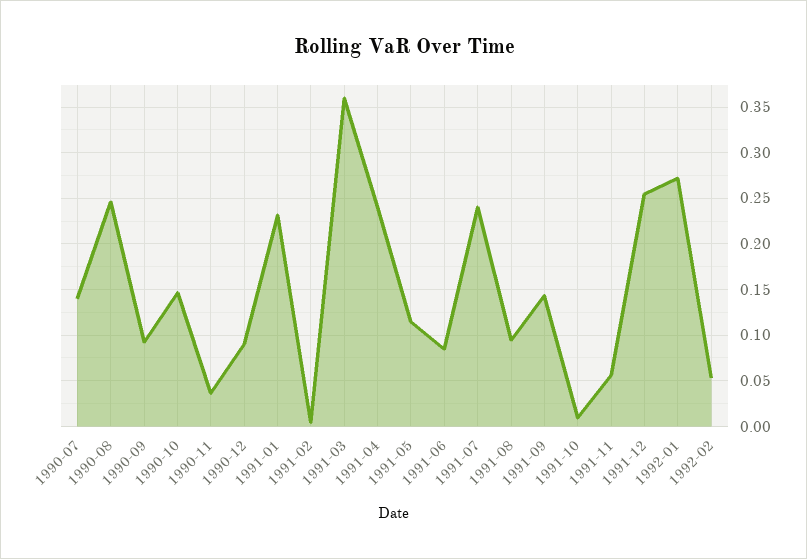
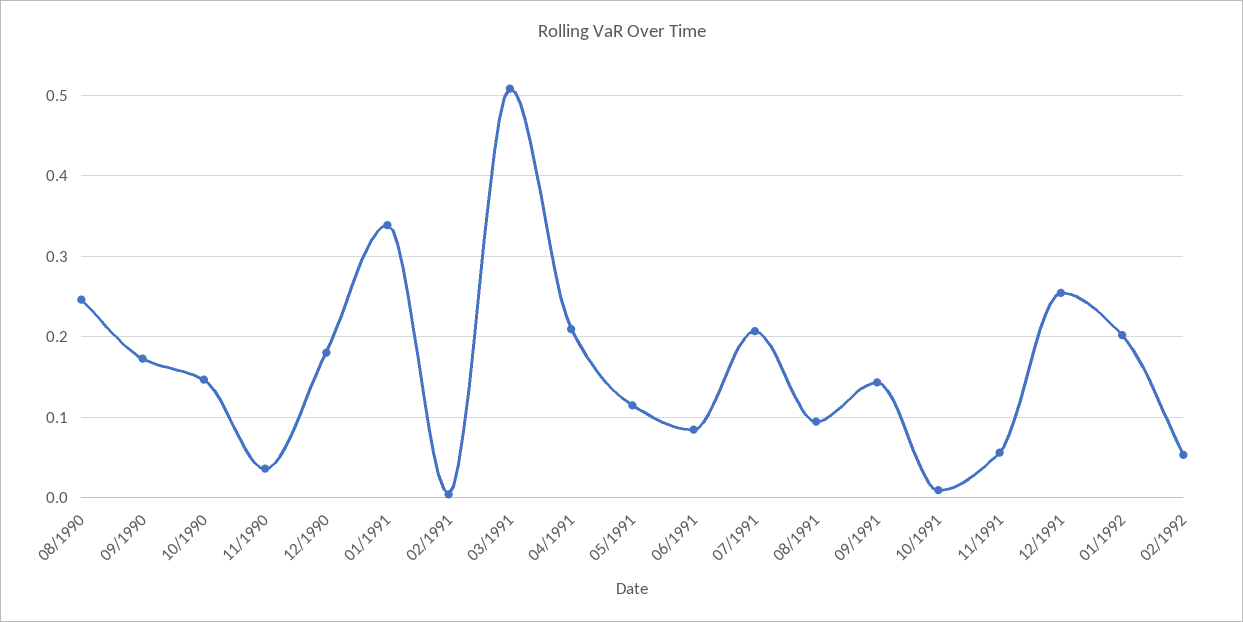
  {
-   "1990-07": 0.14,
    "1990-08": 0.25,
-   "1990-09": 0.09,
+   "1990-09": 0.17,
    "1990-10": 0.15,
    "1990-11": 0.04,
-   "1990-12": 0.09,
+   "1990-12": 0.18,
-   "1991-01": 0.23,
+   "1991-01": 0.34,
    "1991-02": 0,
-   "1991-03": 0.36,
+   "1991-03": 0.51,
-   "1991-04": 0.24,
+   "1991-04": 0.21,
    "1991-05": 0.11,
    "1991-06": 0.08,
-   "1991-07": 0.24,
+   "1991-07": 0.21,
    "1991-08": 0.09,
    "1991-09": 0.14,
    "1991-10": 0.01,
    "1991-11": 0.06,
    "1991-12": 0.25,
-   "1992-01": 0.27,
+   "1992-01": 0.2,
    "1992-02": 0.05
  }

